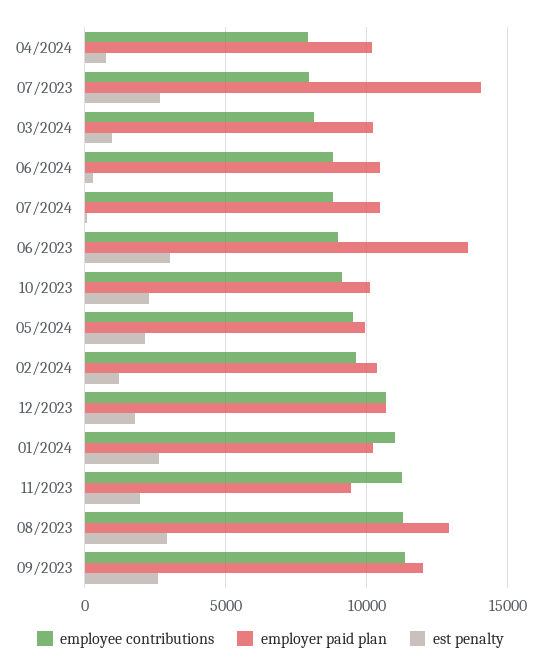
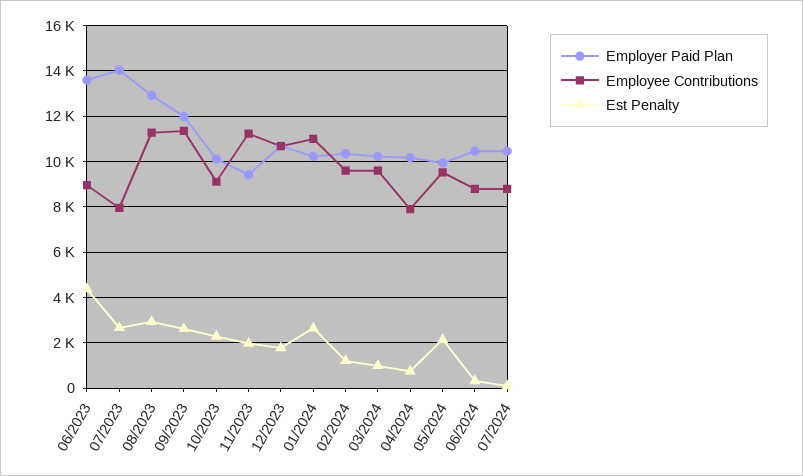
  {
    "employee contributions": {
      "04/2024": 8000,
      "07/2023": 8000,
-     "03/2024": 8000,
+     "03/2024": 9500,
      "06/2024": 9000,
      "07/2024": 9000,
      "06/2023": 9000,
      "10/2023": 9000,
      "05/2024": 9500,
      "02/2024": 9500,
      "12/2023": 10500,
      "01/2024": 11000,
      "11/2023": 11000,
      "08/2023": 11500,
      "09/2023": 11500
    },
    "employer paid plan": {
      "04/2024": 10000,
      "07/2023": 14000,
      "03/2024": 10000,
      "06/2024": 10500,
      "07/2024": 10500,
      "06/2023": 13500,
      "10/2023": 10000,
      "05/2024": 10000,
      "02/2024": 10500,
      "12/2023": 10500,
      "01/2024": 10000,
      "11/2023": 9500,
      "08/2023": 13000,
      "09/2023": 12000
    },
    "est penalty": {
      "04/2024": 500,
      "07/2023": 2500,
      "03/2024": 1000,
      "06/2024": 500,
      "07/2024": 0,
-     "06/2023": 3000,
+     "06/2023": 4500,
      "10/2023": 2500,
      "05/2024": 2000,
      "02/2024": 1000,
      "12/2023": 2000,
      "01/2024": 2500,
      "11/2023": 2000,
      "08/2023": 3000,
      "09/2023": 2500
    }
  }

